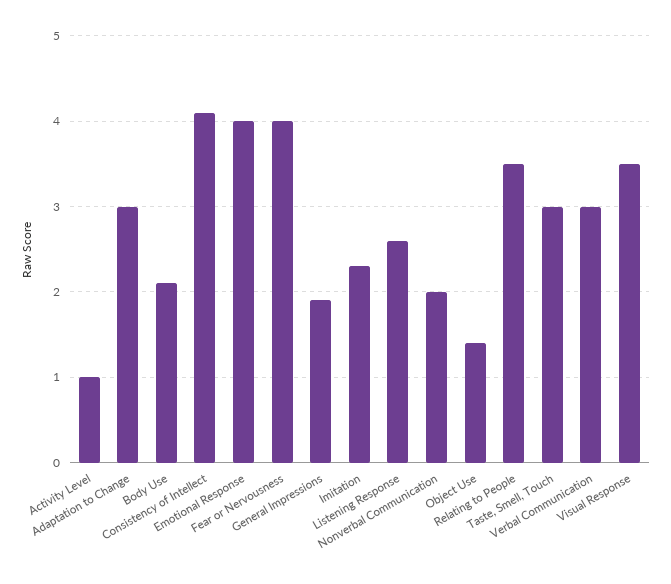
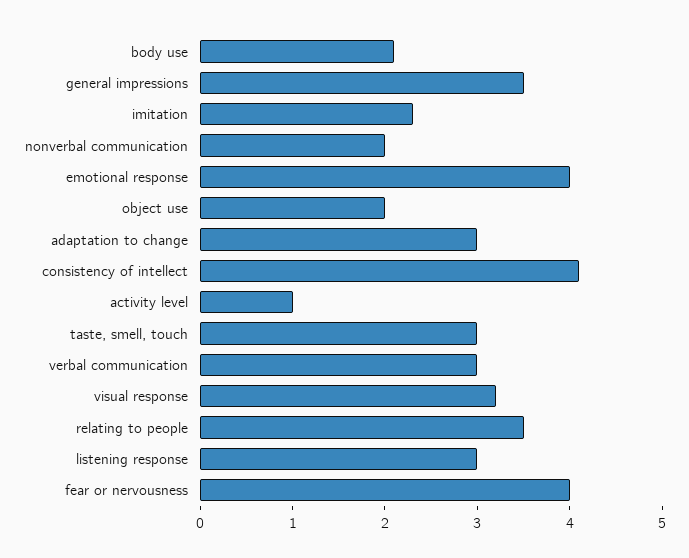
  {
    "Activity Level": 1,
    "Adaptation to Change": 3,
    "Body Use": 2.1,
    "Consistency of Intellect": 4.1,
    "Emotional Response": 4,
    "Fear or Nervousness": 4,
-   "General Impressions": 1.9,
+   "General Impressions": 3.5,
    "Imitation": 2.3,
-   "Listening Response": 2.6,
+   "Listening Response": 3,
    "Nonverbal Communication": 2,
-   "Object Use": 1.4,
+   "Object Use": 2,
    "Relating to People": 3.5,
    "Taste, Smell, Touch": 3,
    "Verbal Communication": 3,
-   "Visual Response": 3.5
+   "Visual Response": 3.2
  }

